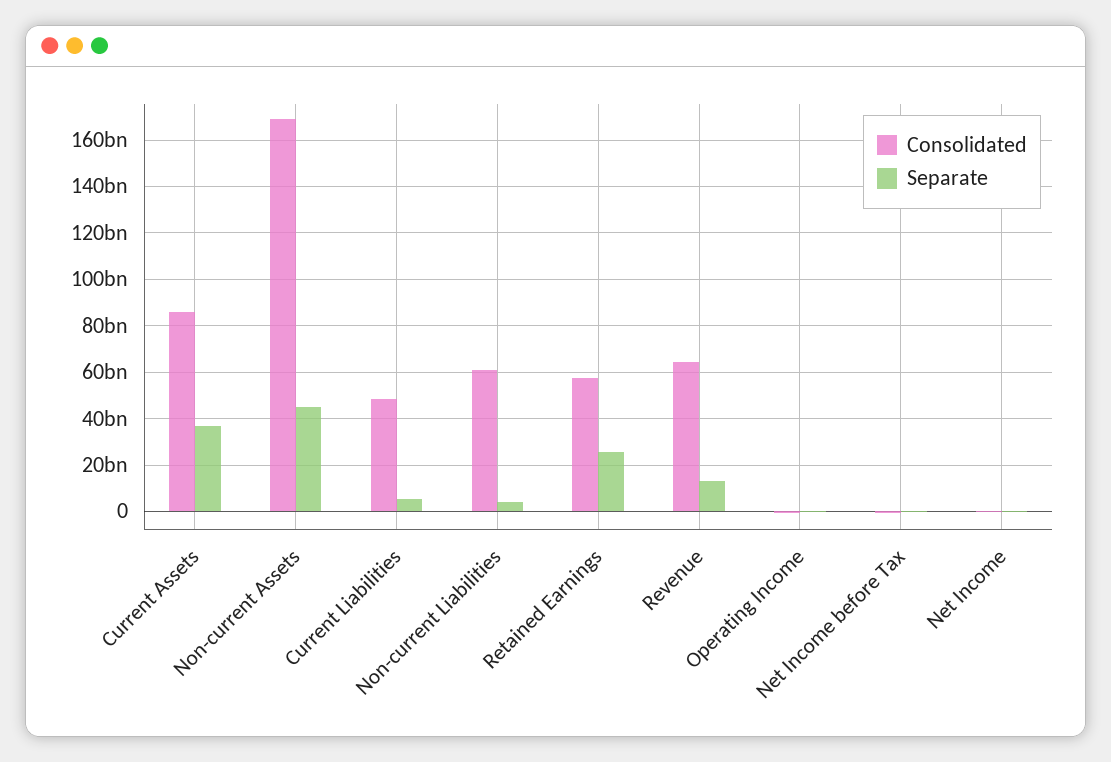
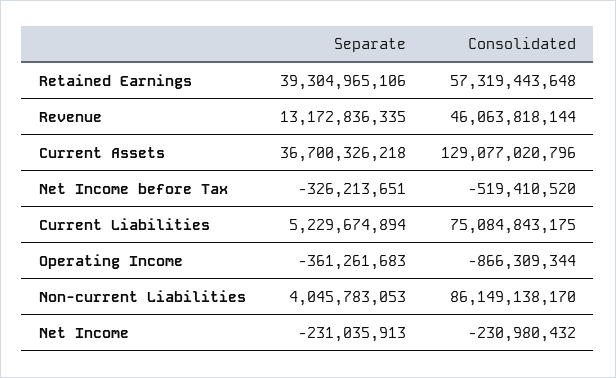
  {
    "Consolidated": {
-     "Current Assets": 85000000000,
+     "Current Assets": 129077020796,
-     "Non-current Assets": 170000000000,
-     "Current Liabilities": 50000000000,
+     "Current Liabilities": 75084843175,
-     "Non-current Liabilities": 60000000000,
+     "Non-current Liabilities": 86149138170,
      "Retained Earnings": 57319443648,
-     "Revenue": 65000000000,
+     "Revenue": 46063818144,
      "Operating Income": -866309344,
      "Net Income before Tax": -519410520,
      "Net Income": -230980432
    },
    "Separate": {
      "Current Assets": 36700326218,
-     "Non-current Assets": 45000000000,
      "Current Liabilities": 5229674894,
      "Non-current Liabilities": 4045783053,
-     "Retained Earnings": 25000000000,
+     "Retained Earnings": 39304965106,
      "Revenue": 13172836335,
      "Operating Income": -361261683,
      "Net Income before Tax": -326213651,
      "Net Income": -231035913
    }
  }

